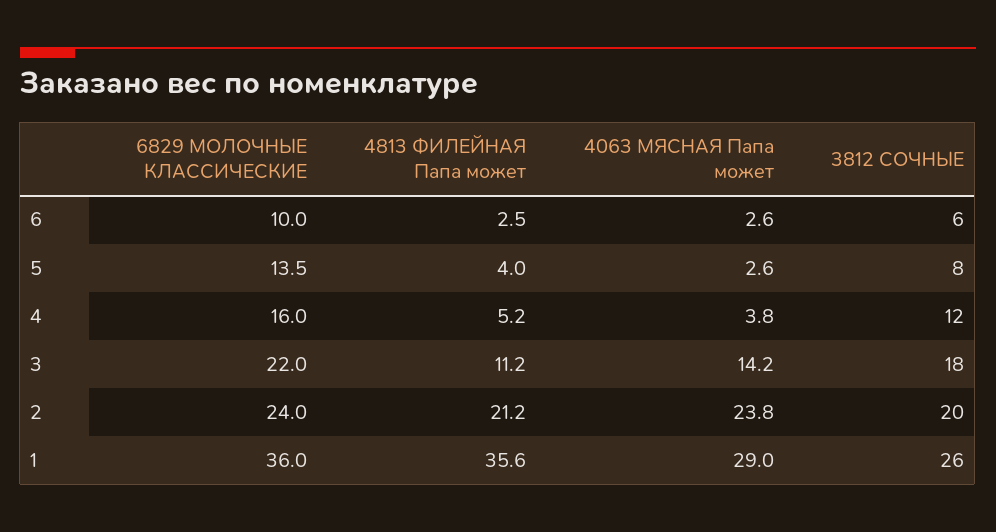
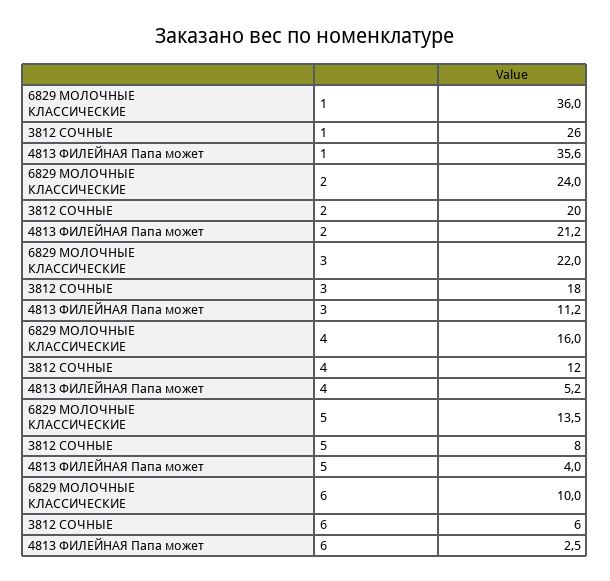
  {
    "6829 МОЛОЧНЫЕ КЛАССИЧЕСКИЕ": {
      "6": 10,
      "5": 13.5,
      "4": 16,
      "3": 22,
      "2": 24,
      "1": 36
    },
    "4813 ФИЛЕЙНАЯ Папа может": {
      "6": 2.5,
      "5": 4,
      "4": 5.2,
      "3": 11.2,
      "2": 21.2,
      "1": 35.6
    },
-   "4063 МЯСНАЯ Папа может": {
-     "6": 2.6,
-     "5": 2.6,
-     "4": 3.8,
-     "3": 14.2,
-     "2": 23.8,
-     "1": 29
-   },
    "3812 СОЧНЫЕ": {
      "6": 6,
      "5": 8,
      "4": 12,
      "3": 18,
      "2": 20,
      "1": 26
    }
  }

